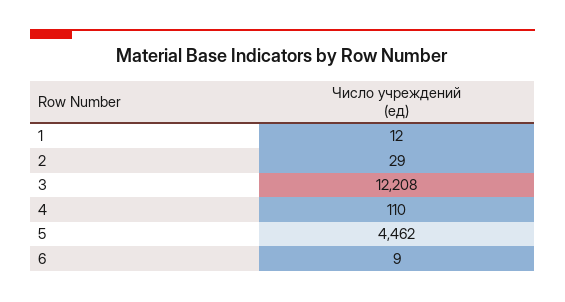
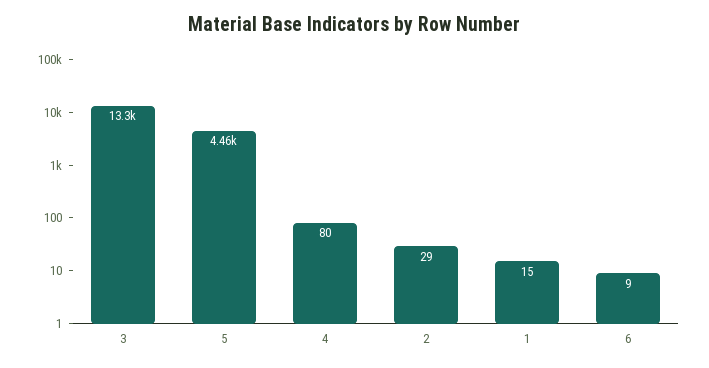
  {
-   "1": 12,
+   "1": 15,
    "2": 29,
-   "3": 12208,
+   "3": 13300,
-   "4": 110,
+   "4": 80,
    "5": 4462,
    "6": 9
  }

